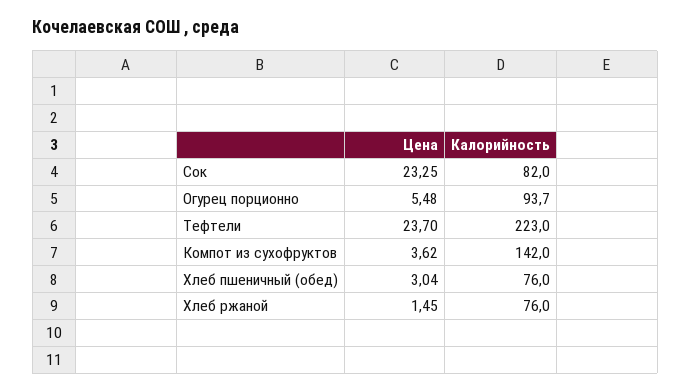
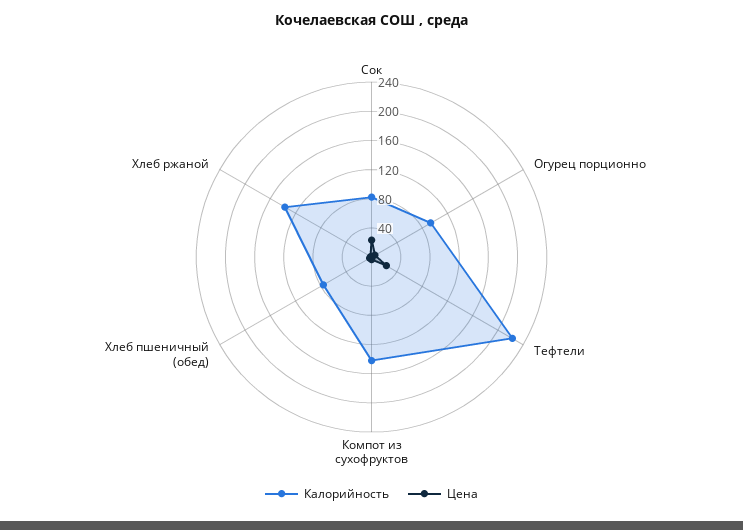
  {
    "Цена": {
      "Сок": 23.25,
      "Огурец порционно": 5.48,
      "Тефтели": 23.7,
      "Компот из сухофруктов": 3.62,
      "Хлеб пшеничный (обед)": 3.04,
      "Хлеб ржаной": 1.45
    },
    "Калорийность": {
      "Сок": 82,
      "Огурец порционно": 93.7,
      "Тефтели": 223,
      "Компот из сухофруктов": 142,
      "Хлеб пшеничный (обед)": 76,
-     "Хлеб ржаной": 76
+     "Хлеб ржаной": 140
    }
  }

